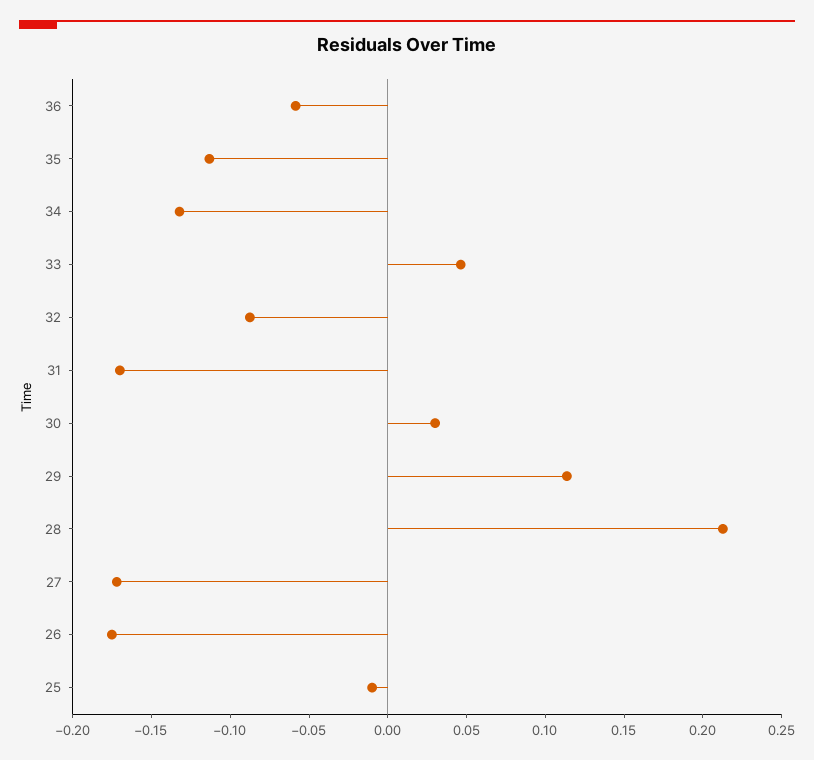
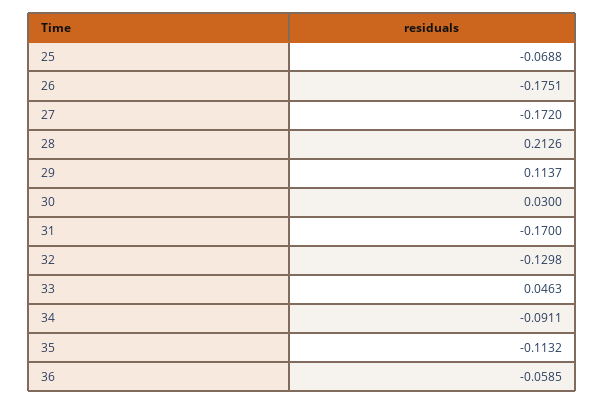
  {
    "36": -0.0585,
    "35": -0.1132,
-   "34": -0.13,
+   "34": -0.0911,
    "33": 0.0463,
-   "32": -0.09,
+   "32": -0.1298,
    "31": -0.17,
    "30": 0.03,
    "29": 0.1137,
    "28": 0.2126,
    "27": -0.172,
    "26": -0.1751,
-   "25": -0.01
+   "25": -0.0688
  }

